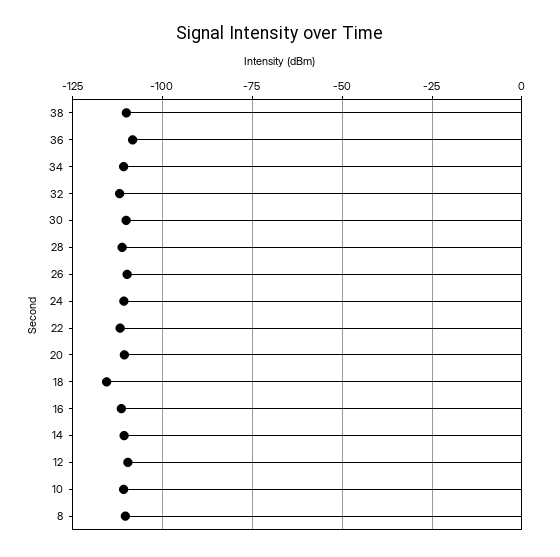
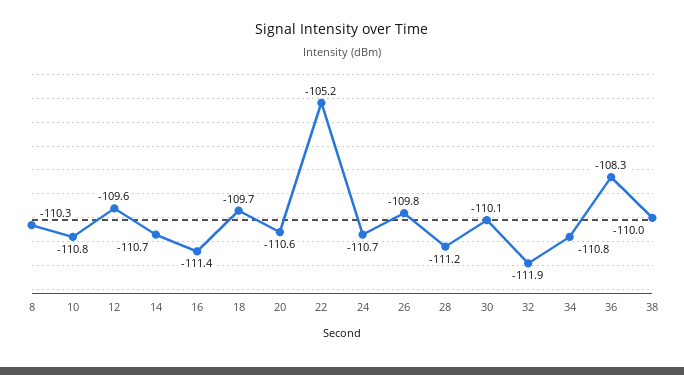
  {
    "38": -110,
    "36": -108.3,
    "34": -110.8,
    "32": -111.9,
    "30": -110.1,
    "28": -111.2,
    "26": -109.8,
    "24": -110.7,
-   "22": -112.5,
+   "22": -105.2,
    "20": -110.6,
-   "18": -115,
+   "18": -109.7,
    "16": -111.4,
    "14": -110.7,
    "12": -109.6,
    "10": -110.8,
    "8": -110.3
  }

